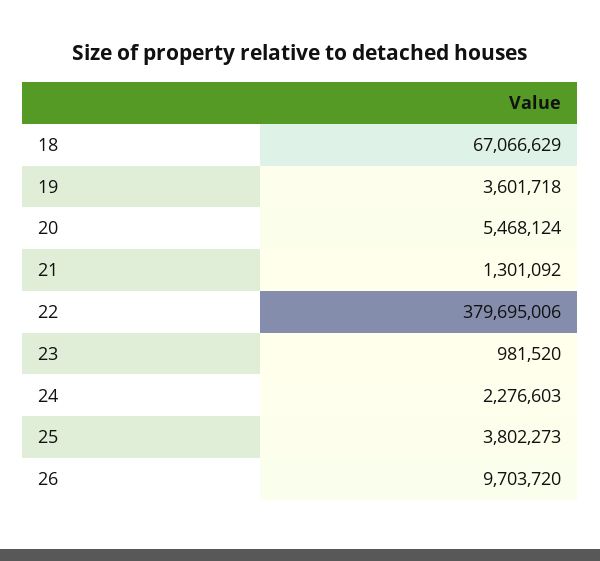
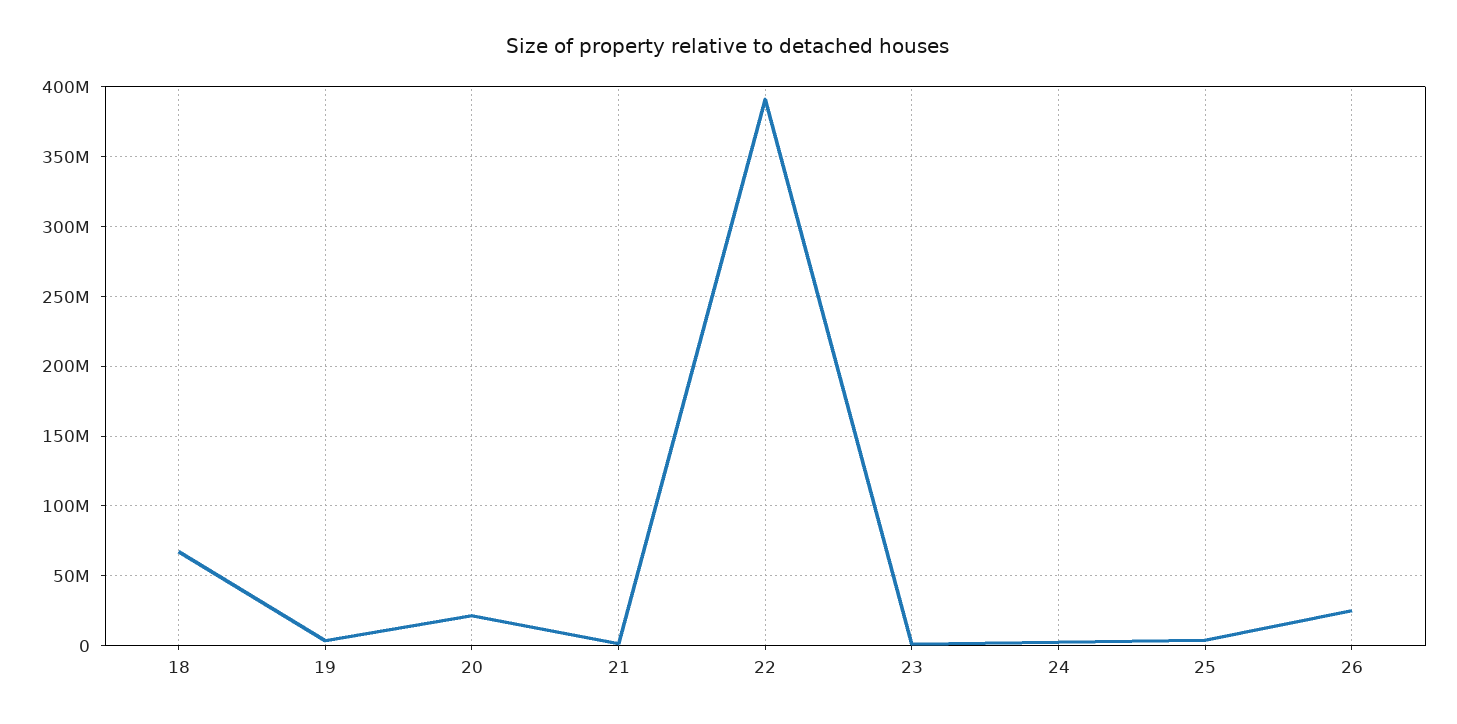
  {
    "18": 67066629,
    "19": 3601718,
-   "20": 5468124,
+   "20": 20000000,
    "21": 1301092,
-   "22": 379695006,
+   "22": 390000000,
    "23": 981520,
    "24": 2276603,
    "25": 3802273,
-   "26": 9703720
+   "26": 25000000
  }

